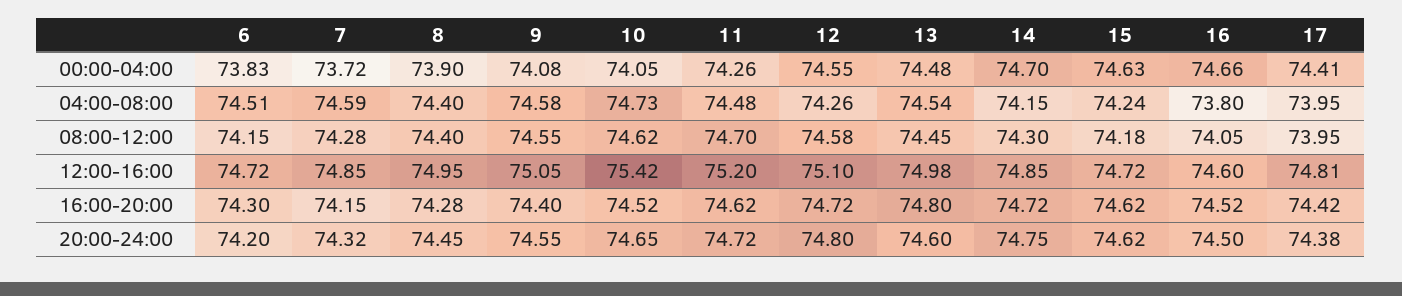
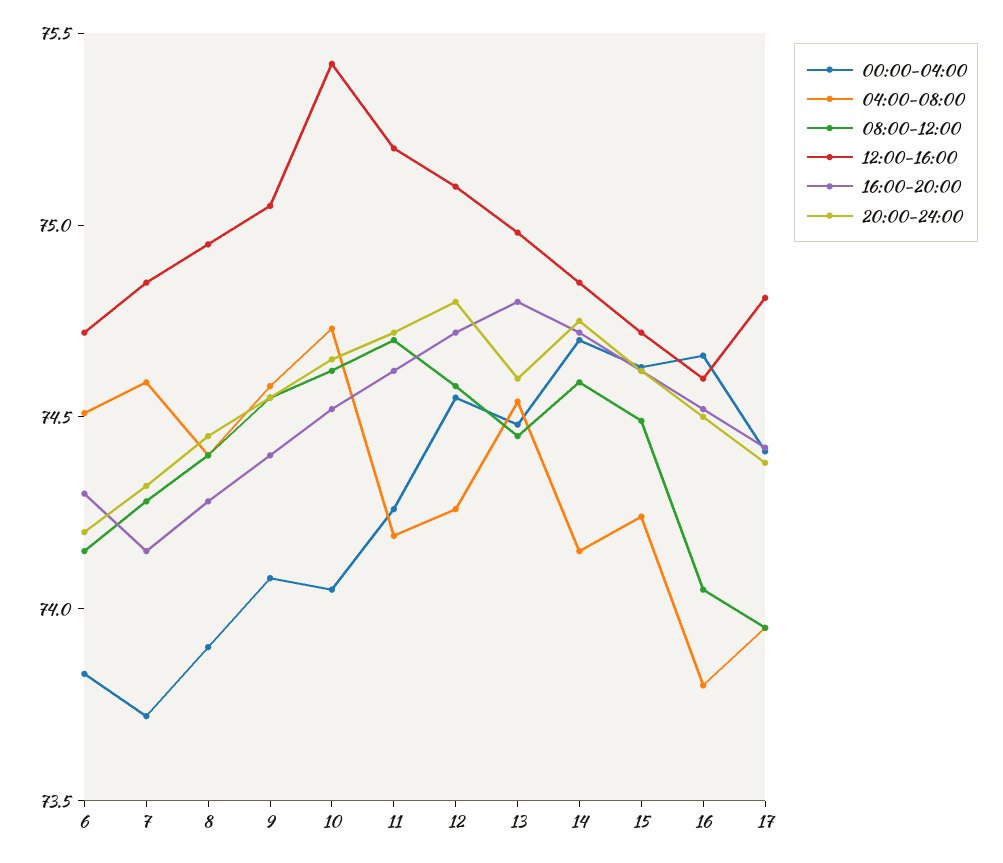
  {
    "00:00-04:00": {
      "6": 73.83,
      "7": 73.72,
      "8": 73.9,
      "9": 74.08,
      "10": 74.05,
      "11": 74.26,
      "12": 74.55,
      "13": 74.48,
      "14": 74.7,
      "15": 74.63,
      "16": 74.66,
      "17": 74.41
    },
    "04:00-08:00": {
      "6": 74.51,
      "7": 74.59,
      "8": 74.4,
      "9": 74.58,
      "10": 74.73,
-     "11": 74.48,
+     "11": 74.2,
      "12": 74.26,
      "13": 74.54,
      "14": 74.15,
      "15": 74.24,
      "16": 73.8,
      "17": 73.95
    },
    "08:00-12:00": {
      "6": 74.15,
      "7": 74.28,
      "8": 74.4,
      "9": 74.55,
      "10": 74.62,
      "11": 74.7,
      "12": 74.58,
      "13": 74.45,
-     "14": 74.3,
+     "14": 74.6,
-     "15": 74.18,
+     "15": 74.5,
      "16": 74.05,
      "17": 73.95
    },
    "12:00-16:00": {
      "6": 74.72,
      "7": 74.85,
      "8": 74.95,
      "9": 75.05,
      "10": 75.42,
      "11": 75.2,
      "12": 75.1,
      "13": 74.98,
      "14": 74.85,
      "15": 74.72,
      "16": 74.6,
      "17": 74.81
    },
    "16:00-20:00": {
      "6": 74.3,
      "7": 74.15,
      "8": 74.28,
      "9": 74.4,
      "10": 74.52,
      "11": 74.62,
      "12": 74.72,
      "13": 74.8,
      "14": 74.72,
      "15": 74.62,
      "16": 74.52,
      "17": 74.42
    },
    "20:00-24:00": {
      "6": 74.2,
      "7": 74.32,
      "8": 74.45,
      "9": 74.55,
      "10": 74.65,
      "11": 74.72,
      "12": 74.8,
      "13": 74.6,
      "14": 74.75,
      "15": 74.62,
      "16": 74.5,
      "17": 74.38
    }
  }

